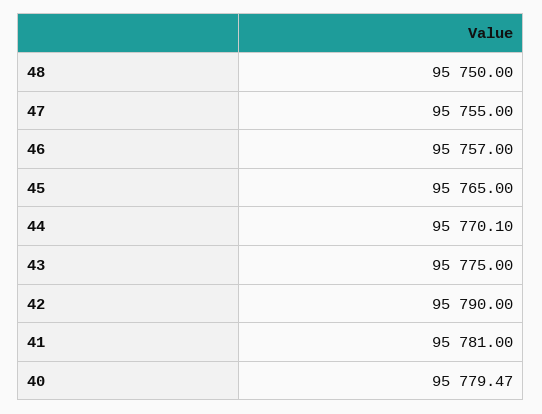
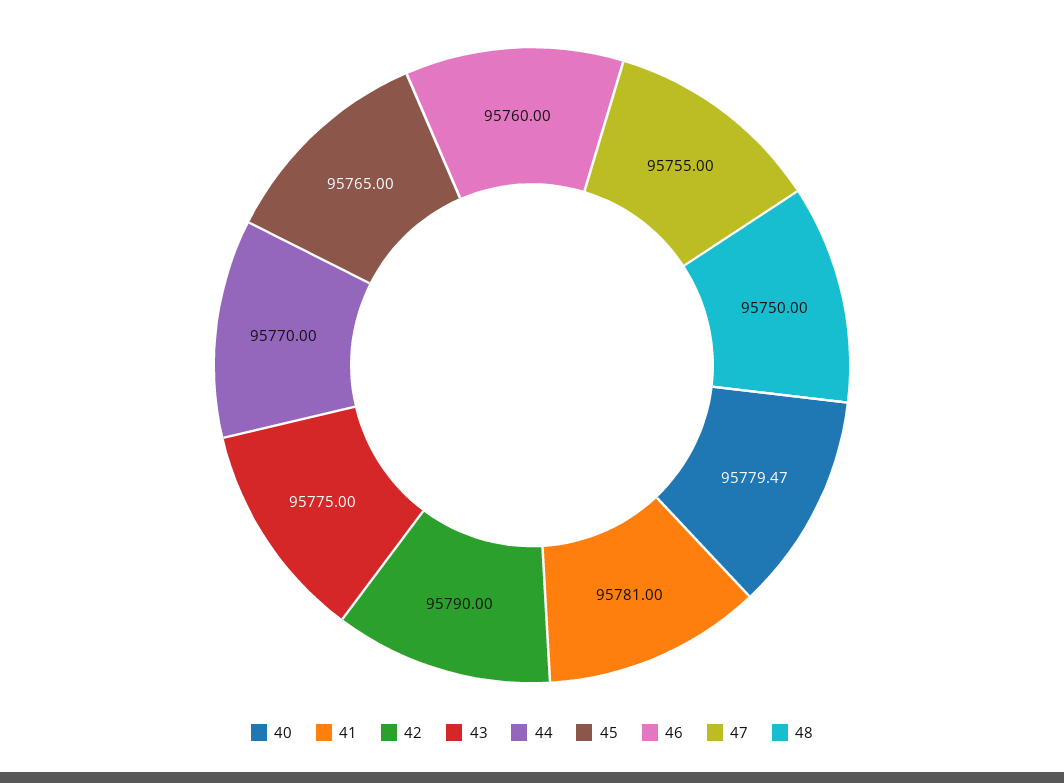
  {
    "48": 95750,
    "47": 95755,
-   "46": 95757,
+   "46": 95760,
    "45": 95765,
-   "44": 95770.1,
+   "44": 95770,
    "43": 95775,
    "42": 95790,
    "41": 95781,
    "40": 95779.47
  }

